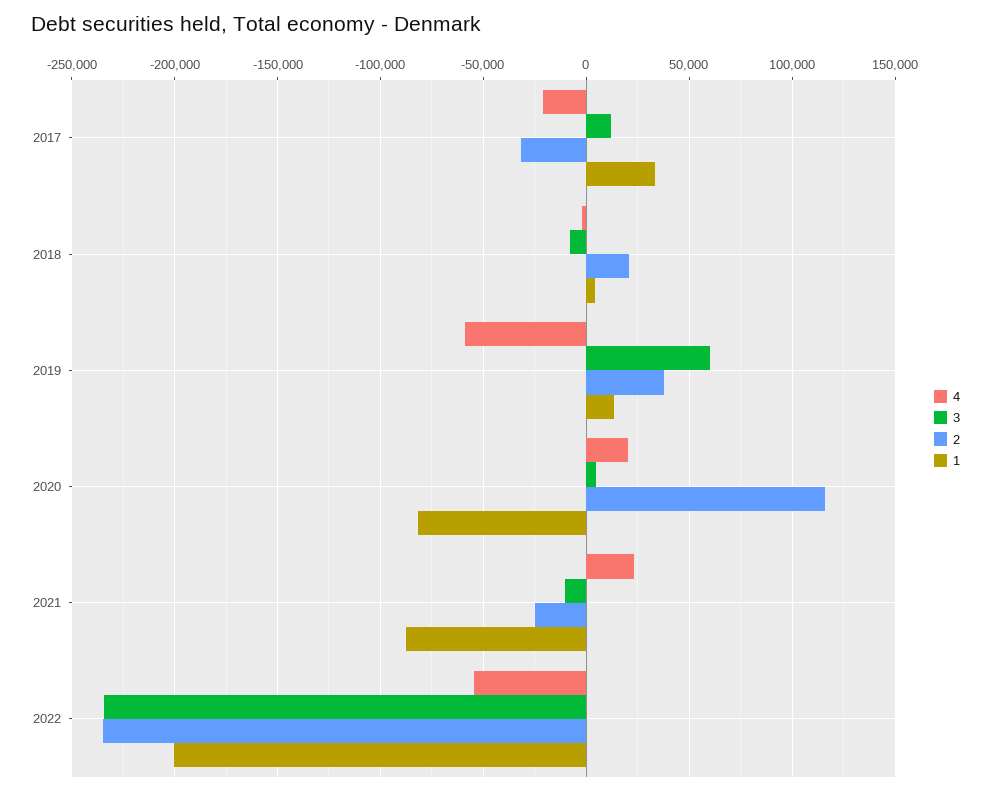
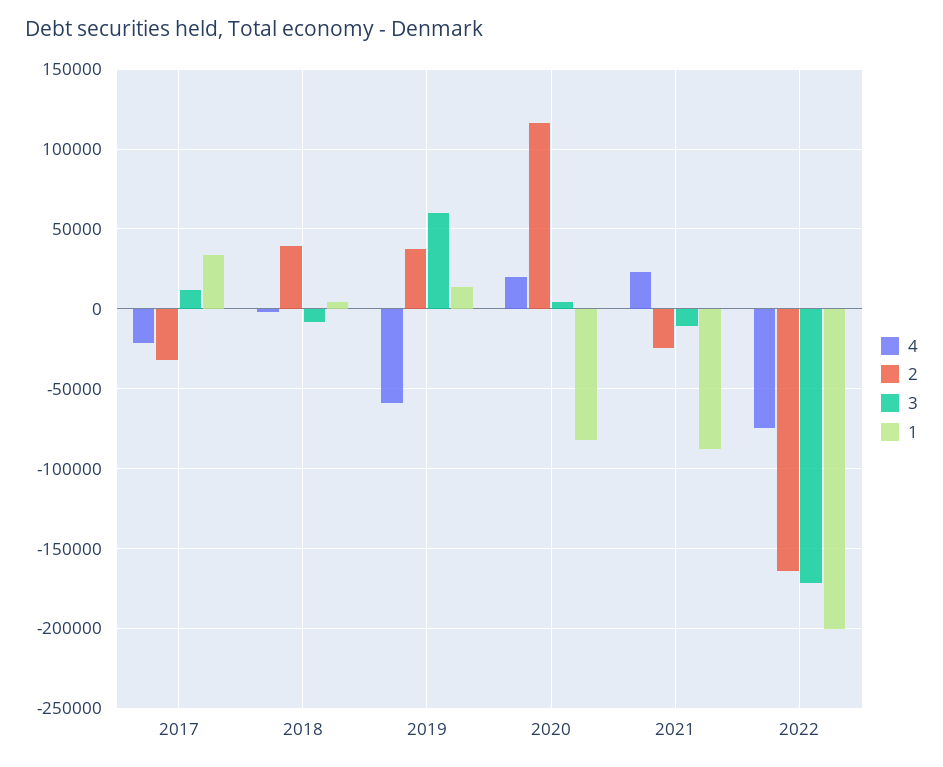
  {
    "4": {
      "2017": -20000,
      "2018": 0,
      "2019": -60000,
      "2020": 20000,
      "2021": 25000,
-     "2022": -55000
+     "2022": -75000
    },
    "3": {
      "2017": 10000,
      "2018": -10000,
      "2019": 60000,
      "2020": 5000,
      "2021": -10000,
-     "2022": -235000
+     "2022": -170000
    },
    "2": {
      "2017": -30000,
-     "2018": 20000,
+     "2018": 40000,
      "2019": 40000,
      "2020": 115000,
      "2021": -25000,
-     "2022": -235000
+     "2022": -165000
    },
    "1": {
      "2017": 35000,
      "2018": 5000,
      "2019": 15000,
      "2020": -80000,
      "2021": -90000,
      "2022": -200000
    }
  }

